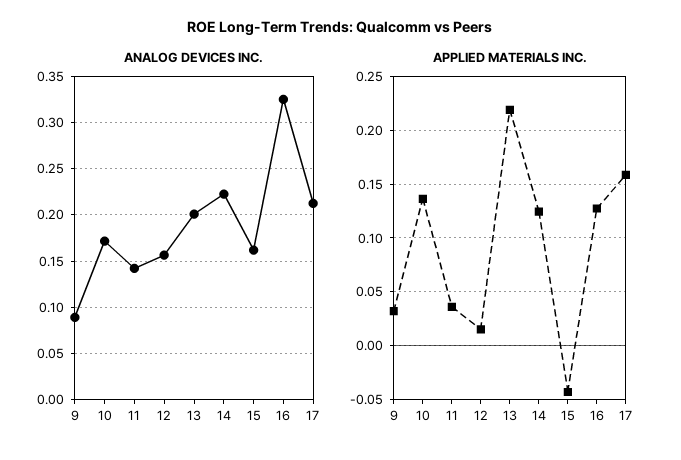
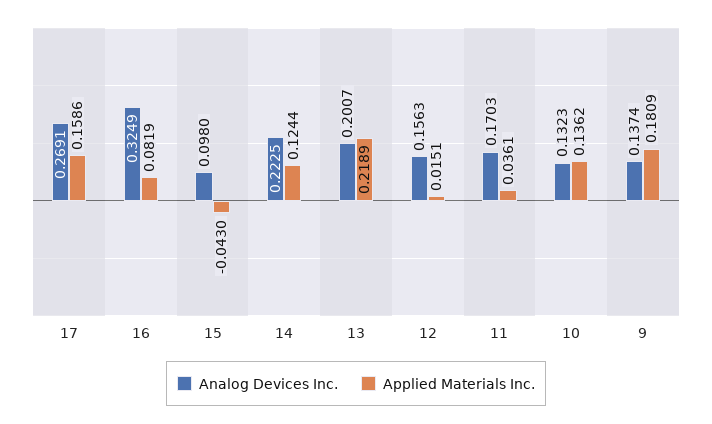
  {
    "ANALOG DEVICES INC.": {
-     "9": 0.09,
+     "9": 0.1374,
-     "10": 0.17,
+     "10": 0.1323,
-     "11": 0.14,
+     "11": 0.1703,
      "12": 0.1563,
      "13": 0.2007,
      "14": 0.2225,
-     "15": 0.16,
+     "15": 0.098,
      "16": 0.3249,
-     "17": 0.21
+     "17": 0.2691
    },
    "APPLIED MATERIALS INC.": {
-     "9": 0.03,
+     "9": 0.1809,
      "10": 0.1362,
      "11": 0.0361,
      "12": 0.0151,
      "13": 0.2189,
      "14": 0.1244,
      "15": -0.043,
-     "16": 0.13,
+     "16": 0.0819,
      "17": 0.1586
    }
  }

